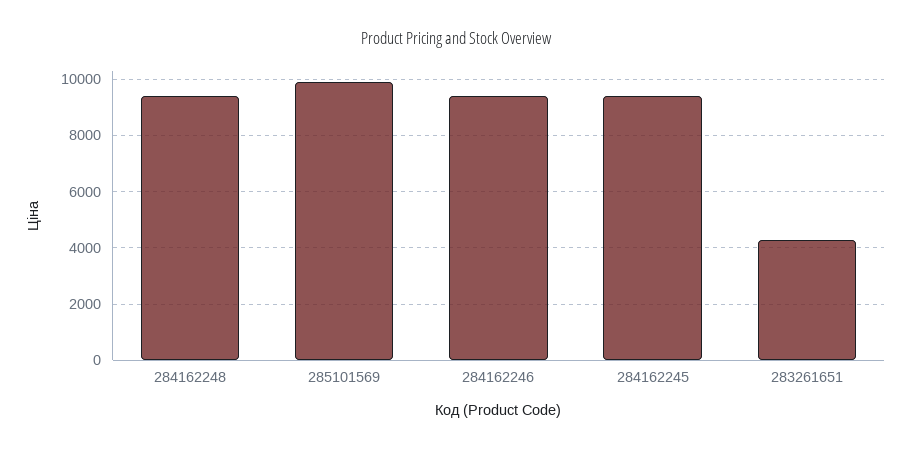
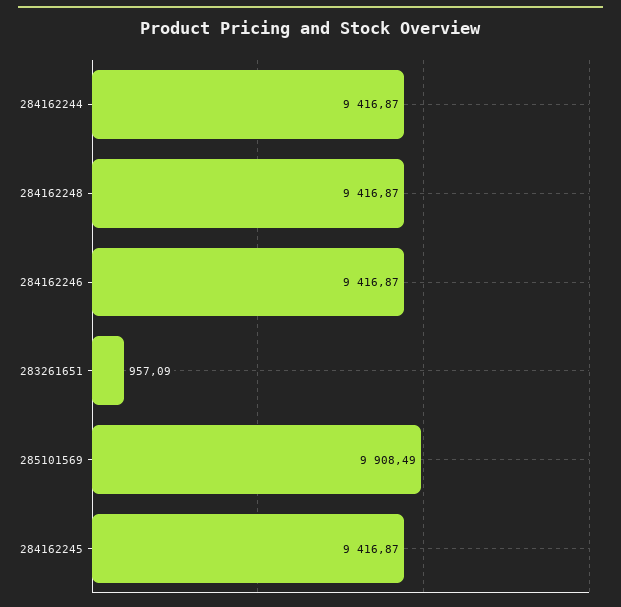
  {
    "284162248": 9416.87,
    "285101569": 9908.49,
    "284162246": 9416.87,
    "284162245": 9416.87,
-   "283261651": 4250
+   "283261651": 957.09,
+   "284162244": 9416.87
  }

